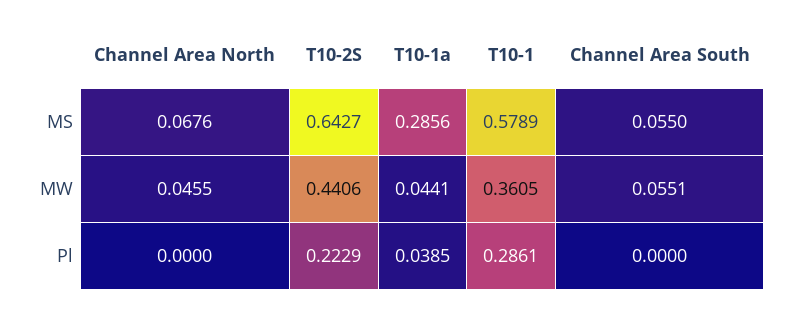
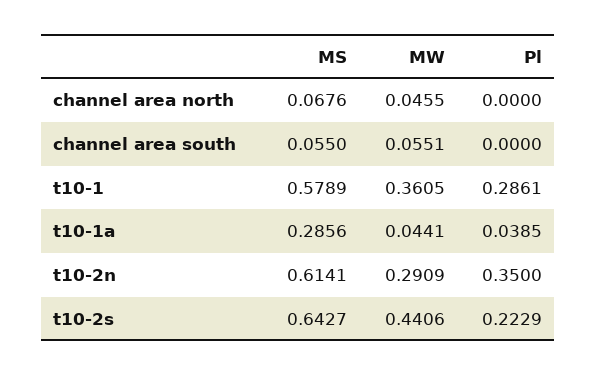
  {
    "Channel Area North": {
      "MS": 0.0676,
      "MW": 0.0455,
      "Pl": 0
    },
    "T10-2S": {
      "MS": 0.6427,
      "MW": 0.4406,
      "Pl": 0.2229
    },
    "T10-1a": {
      "MS": 0.2856,
      "MW": 0.0441,
      "Pl": 0.0385
    },
    "T10-1": {
      "MS": 0.5789,
      "MW": 0.3605,
      "Pl": 0.2861
    },
    "Channel Area South": {
      "MS": 0.055,
      "MW": 0.0551,
      "Pl": 0
-   }
+   },
+   "t10-2n": {
+     "MS": 0.6141,
+     "MW": 0.2909,
+     "Pl": 0.35
+   }
  }

